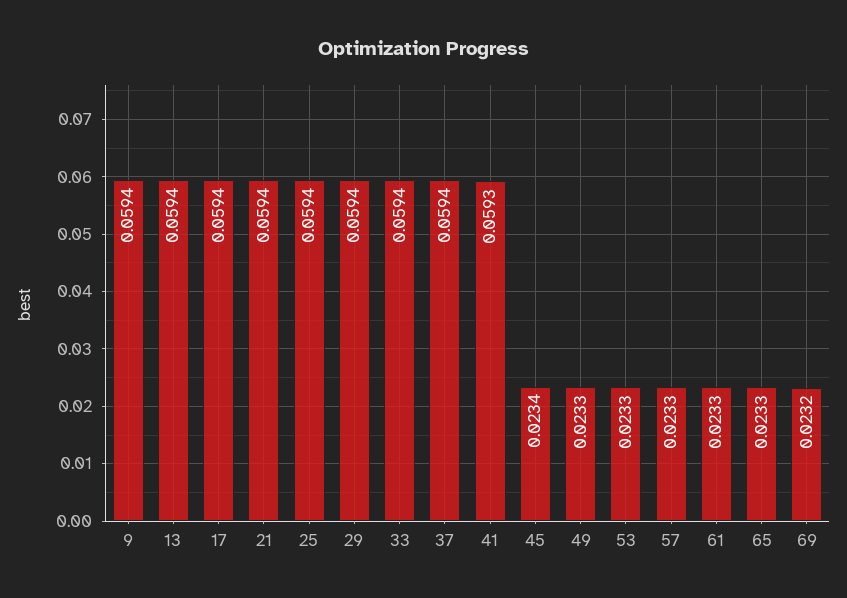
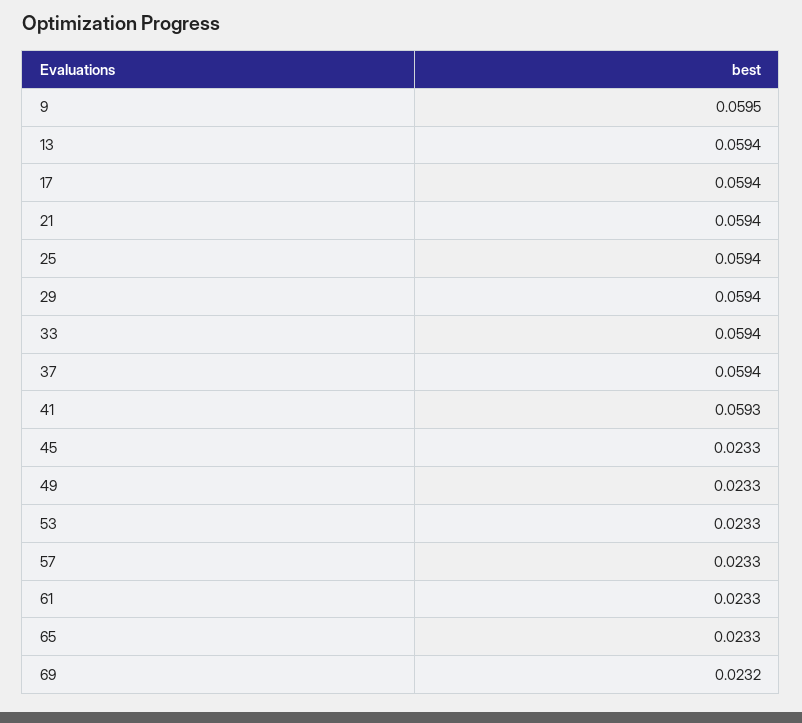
  {
-   "9": 0.0594,
+   "9": 0.0595,
    "13": 0.0594,
    "17": 0.0594,
    "21": 0.0594,
    "25": 0.0594,
    "29": 0.0594,
    "33": 0.0594,
    "37": 0.0594,
    "41": 0.0593,
-   "45": 0.0234,
+   "45": 0.0233,
    "49": 0.0233,
    "53": 0.0233,
    "57": 0.0233,
    "61": 0.0233,
    "65": 0.0233,
    "69": 0.0232
  }

